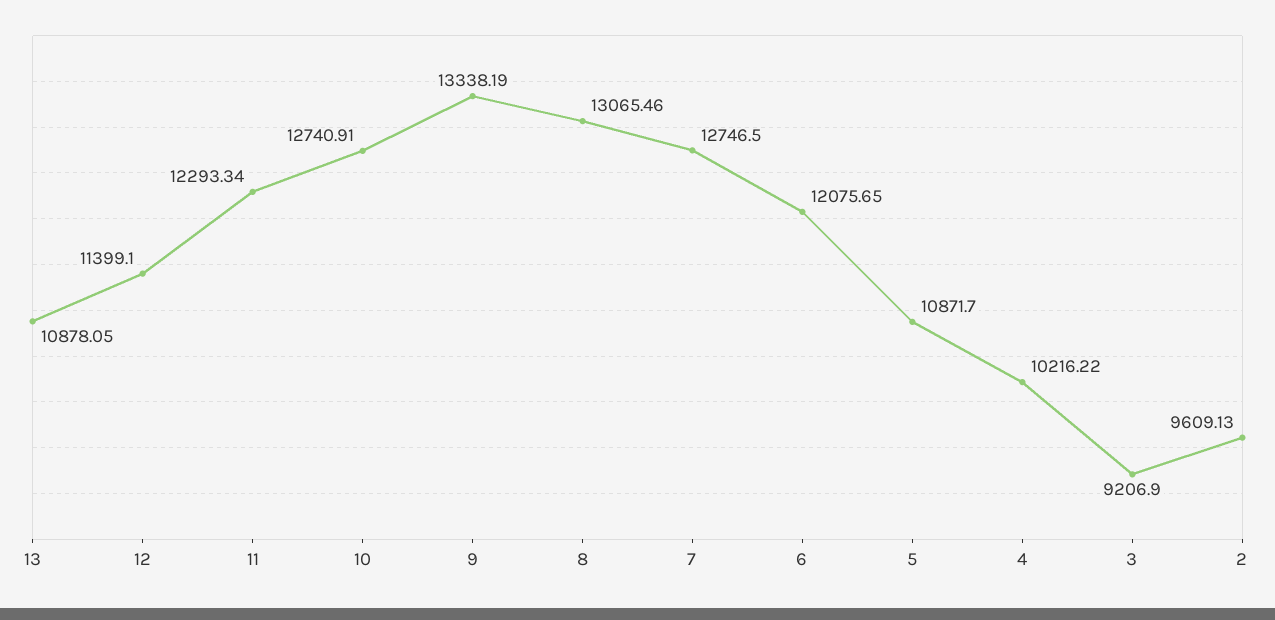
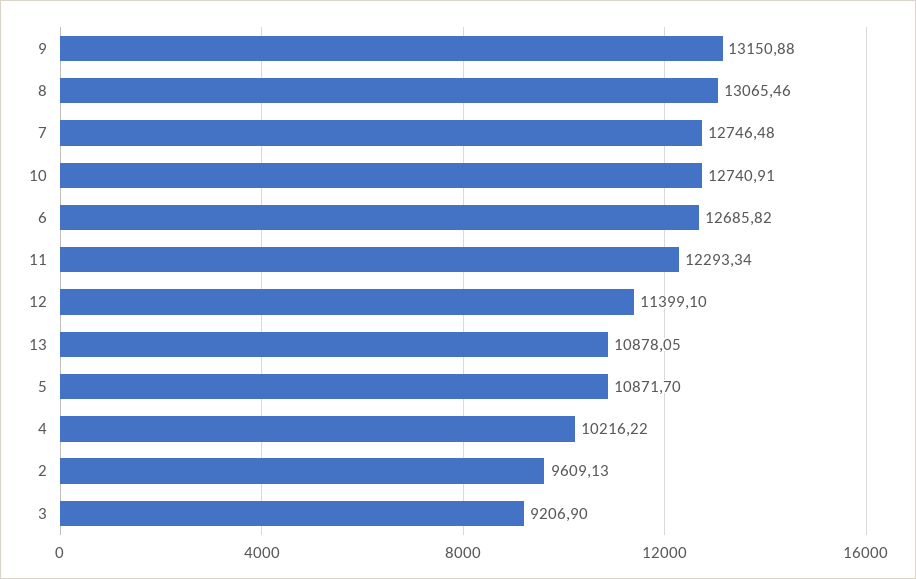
  {
    "13": 10878.05,
    "12": 11399.1,
    "11": 12293.34,
    "10": 12740.91,
-   "9": 13338.19,
+   "9": 13150.88,
    "8": 13065.46,
-   "7": 12746.5,
+   "7": 12746.48,
-   "6": 12075.65,
+   "6": 12685.82,
    "5": 10871.7,
    "4": 10216.22,
    "3": 9206.9,
    "2": 9609.13
  }

